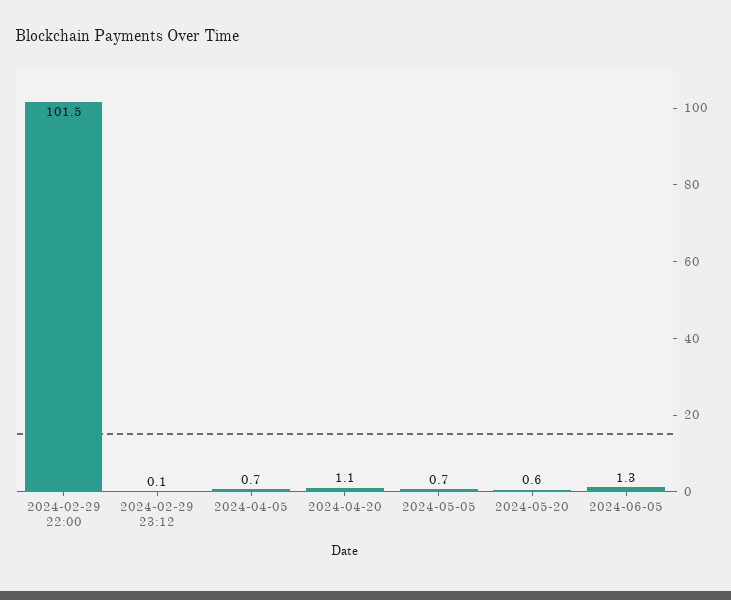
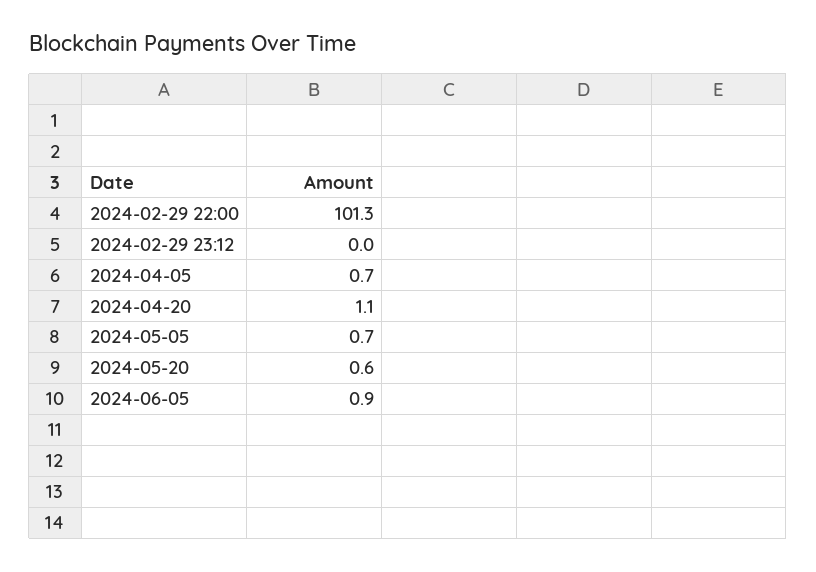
  {
-   "2024-02-29 22:00": 101.5,
+   "2024-02-29 22:00": 101.3,
-   "2024-02-29 23:12": 0.1,
+   "2024-02-29 23:12": 0,
    "2024-04-05": 0.7,
    "2024-04-20": 1.1,
    "2024-05-05": 0.7,
    "2024-05-20": 0.6,
-   "2024-06-05": 1.3
+   "2024-06-05": 0.9
  }

